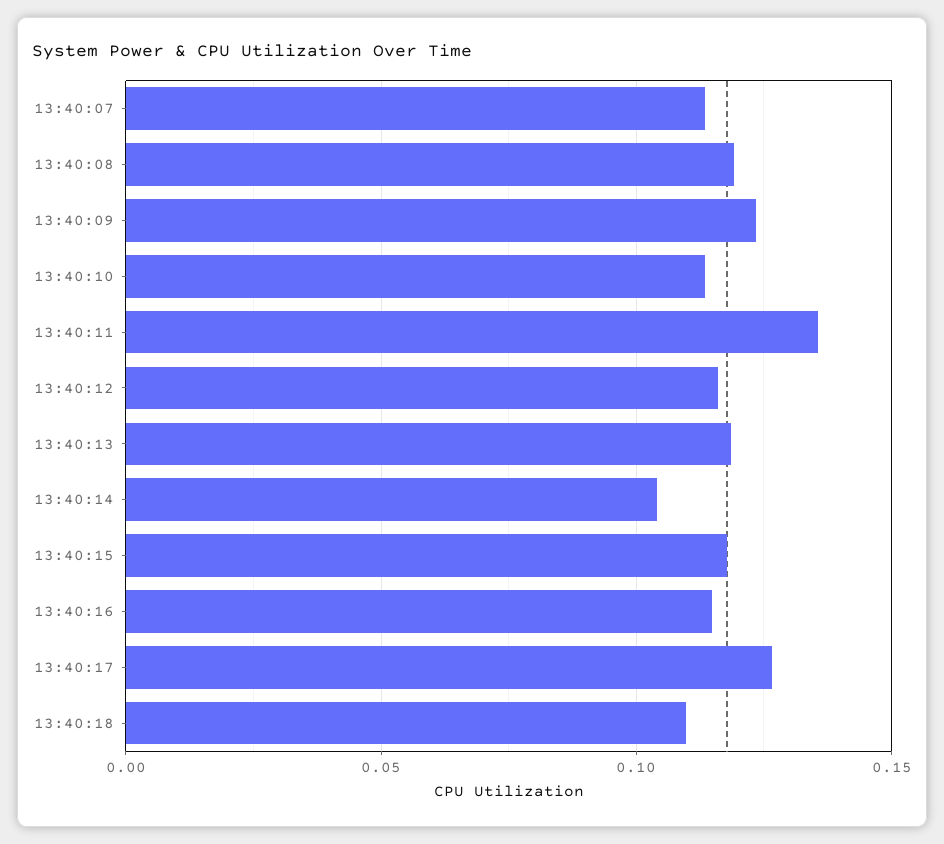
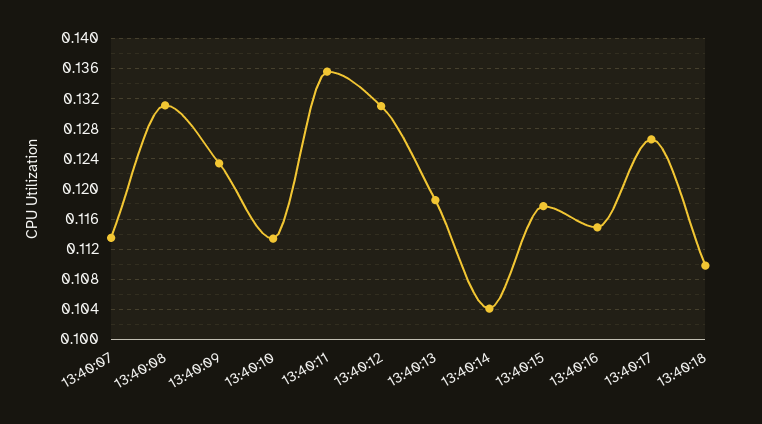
  {
    "13:40:07": 0.114,
-   "13:40:08": 0.12,
+   "13:40:08": 0.131,
    "13:40:09": 0.123,
    "13:40:10": 0.113,
    "13:40:11": 0.136,
-   "13:40:12": 0.115,
+   "13:40:12": 0.131,
    "13:40:13": 0.119,
    "13:40:14": 0.104,
    "13:40:15": 0.118,
    "13:40:16": 0.115,
    "13:40:17": 0.127,
    "13:40:18": 0.11
  }

